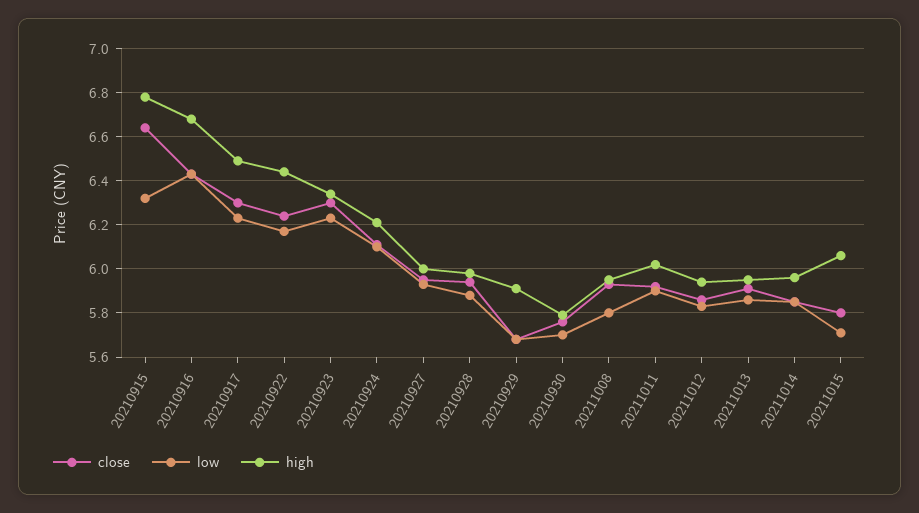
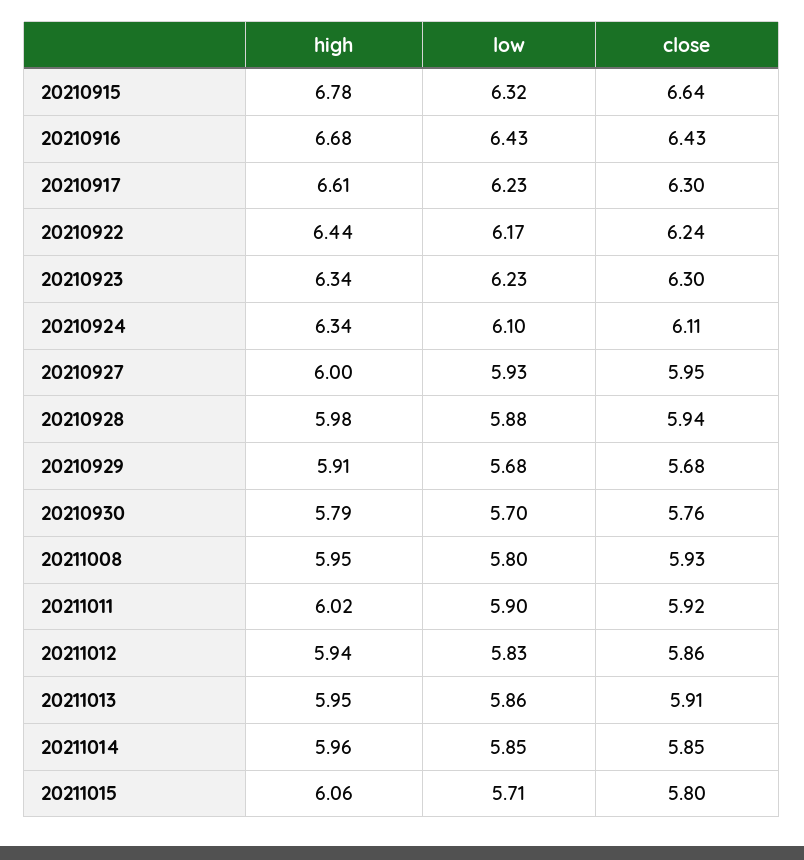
  {
    "close": {
      "20210915": 6.64,
      "20210916": 6.43,
      "20210917": 6.3,
      "20210922": 6.24,
      "20210923": 6.3,
      "20210924": 6.11,
      "20210927": 5.95,
      "20210928": 5.94,
      "20210929": 5.68,
      "20210930": 5.76,
      "20211008": 5.93,
      "20211011": 5.92,
      "20211012": 5.86,
      "20211013": 5.91,
      "20211014": 5.85,
      "20211015": 5.8
    },
    "low": {
      "20210915": 6.32,
      "20210916": 6.43,
      "20210917": 6.23,
      "20210922": 6.17,
      "20210923": 6.23,
      "20210924": 6.1,
      "20210927": 5.93,
      "20210928": 5.88,
      "20210929": 5.68,
      "20210930": 5.7,
      "20211008": 5.8,
      "20211011": 5.9,
      "20211012": 5.83,
      "20211013": 5.86,
      "20211014": 5.85,
      "20211015": 5.71
    },
    "high": {
      "20210915": 6.78,
      "20210916": 6.68,
-     "20210917": 6.5,
+     "20210917": 6.61,
      "20210922": 6.44,
      "20210923": 6.34,
-     "20210924": 6.2,
+     "20210924": 6.34,
      "20210927": 6,
      "20210928": 5.98,
      "20210929": 5.91,
      "20210930": 5.79,
      "20211008": 5.95,
      "20211011": 6.02,
      "20211012": 5.94,
      "20211013": 5.95,
      "20211014": 5.96,
      "20211015": 6.06
    }
  }

